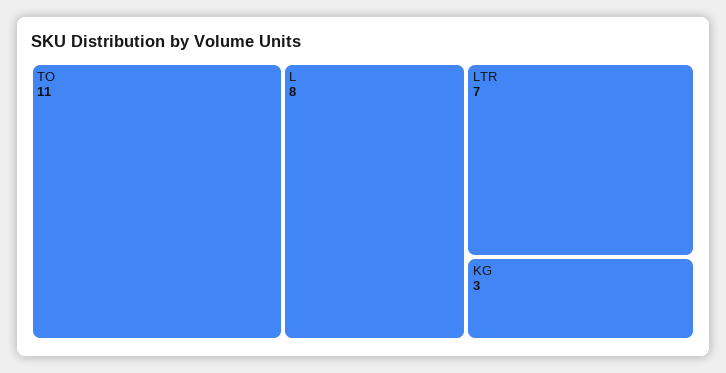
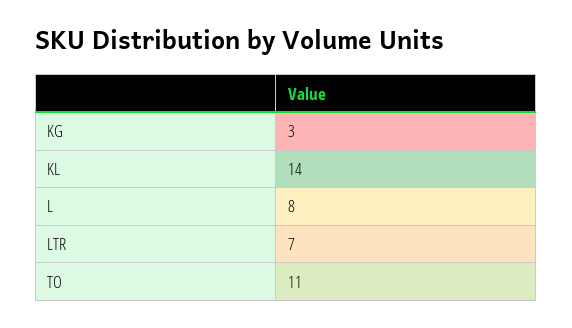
  {
    "TO": 11,
    "L": 8,
    "LTR": 7,
-   "KG": 3
+   "KG": 3,
+   "KL": 14
  }

